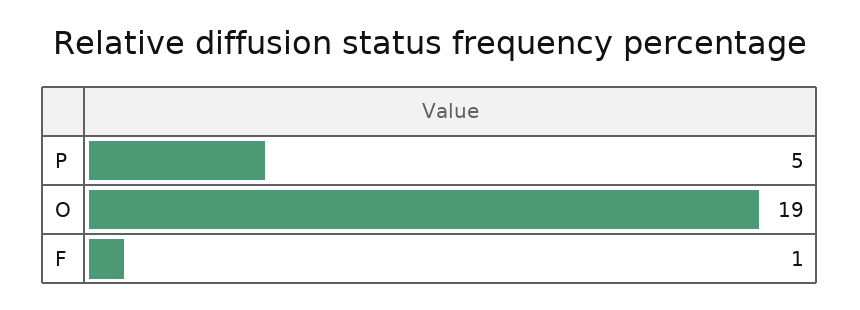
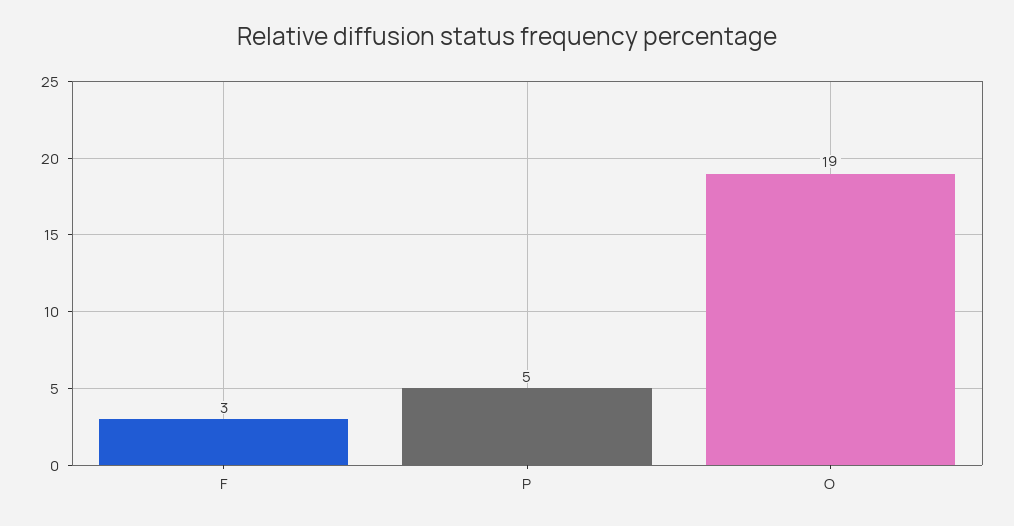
  {
    "P": 5,
    "O": 19,
-   "F": 1
+   "F": 3
  }

